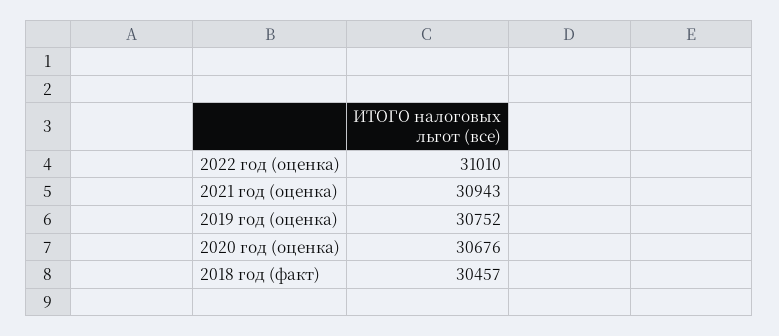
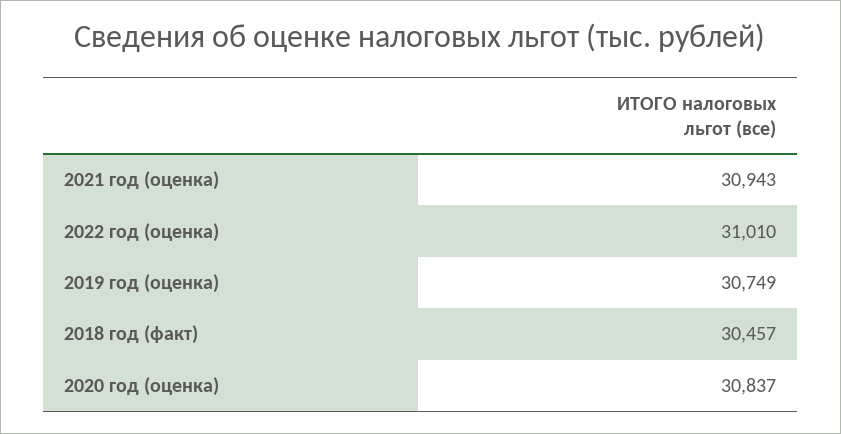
  {
    "2022 год (оценка)": 31010,
    "2021 год (оценка)": 30943,
-   "2019 год (оценка)": 30752,
+   "2019 год (оценка)": 30749,
-   "2020 год (оценка)": 30676,
+   "2020 год (оценка)": 30837,
    "2018 год (факт)": 30457
  }

